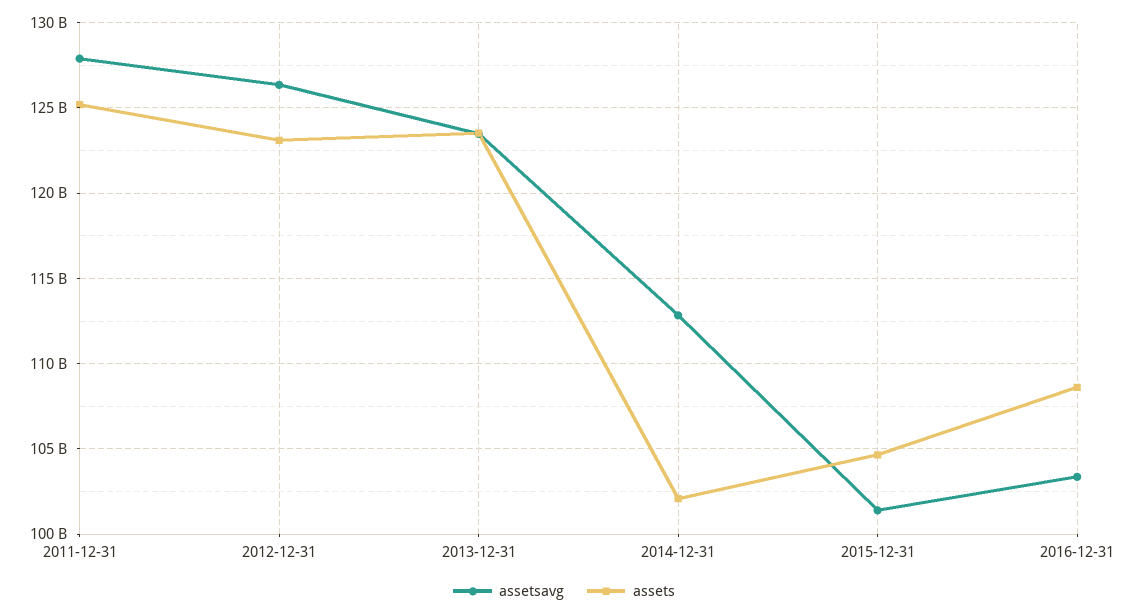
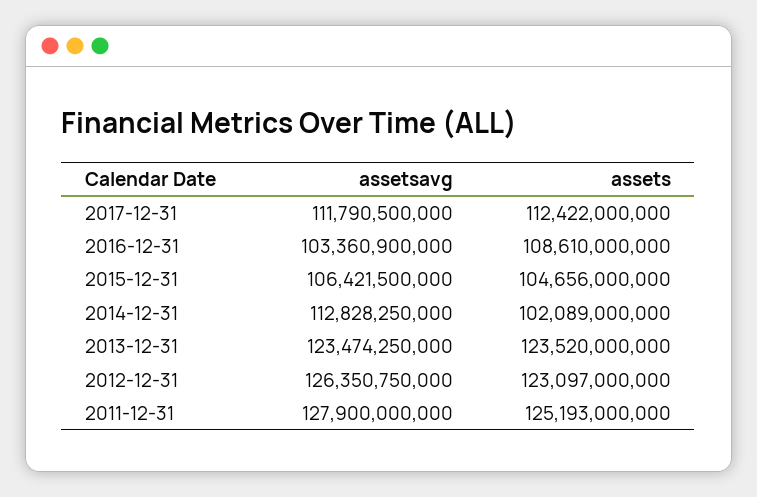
  {
    "assetsavg": {
      "2011-12-31": 127900000000,
      "2012-12-31": 126350750000,
      "2013-12-31": 123474250000,
      "2014-12-31": 112828250000,
-     "2015-12-31": 101500000000,
+     "2015-12-31": 106421500000,
-     "2016-12-31": 103360900000
+     "2016-12-31": 103360900000,
+     "2017-12-31": 111790500000
    },
    "assets": {
      "2011-12-31": 125193000000,
      "2012-12-31": 123097000000,
      "2013-12-31": 123520000000,
      "2014-12-31": 102089000000,
      "2015-12-31": 104656000000,
-     "2016-12-31": 108610000000
+     "2016-12-31": 108610000000,
+     "2017-12-31": 112422000000
    }
  }

